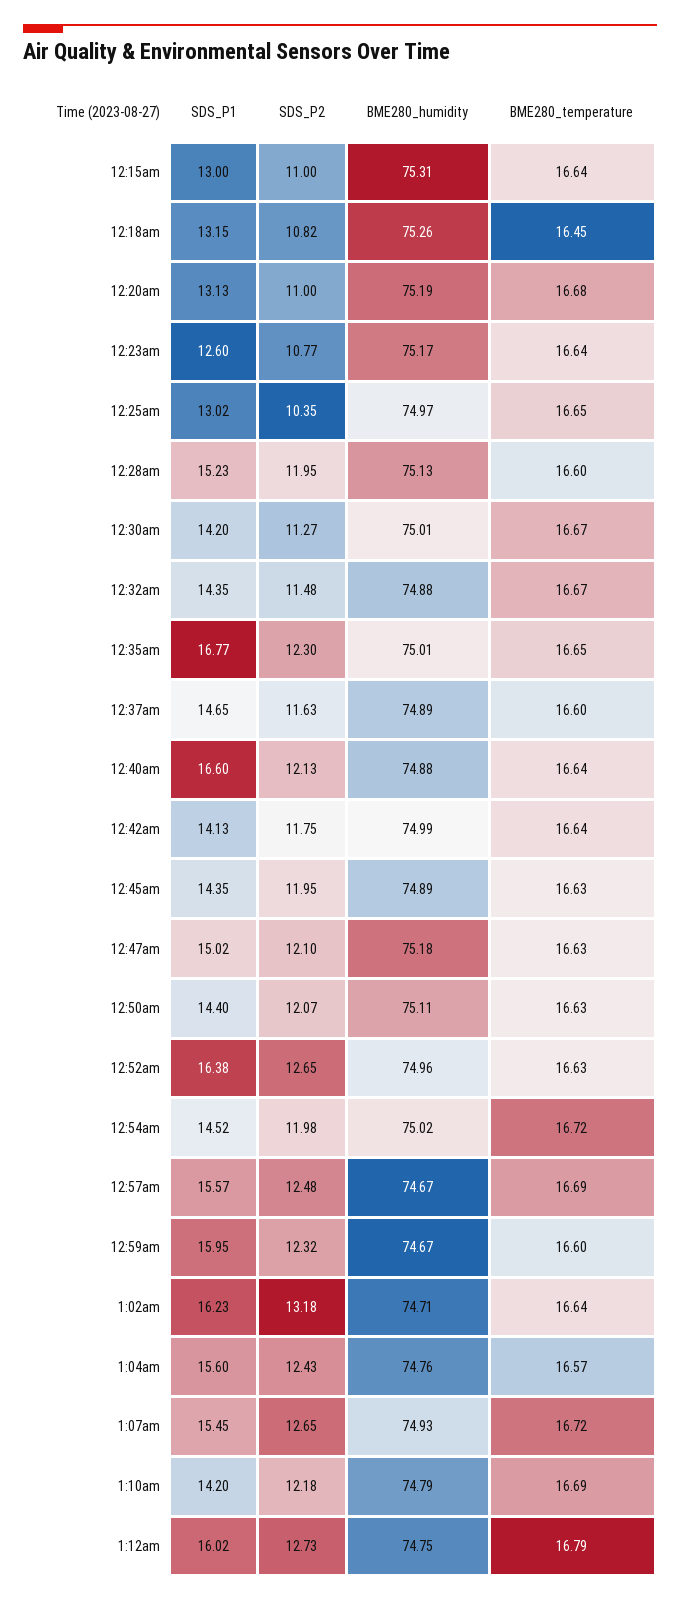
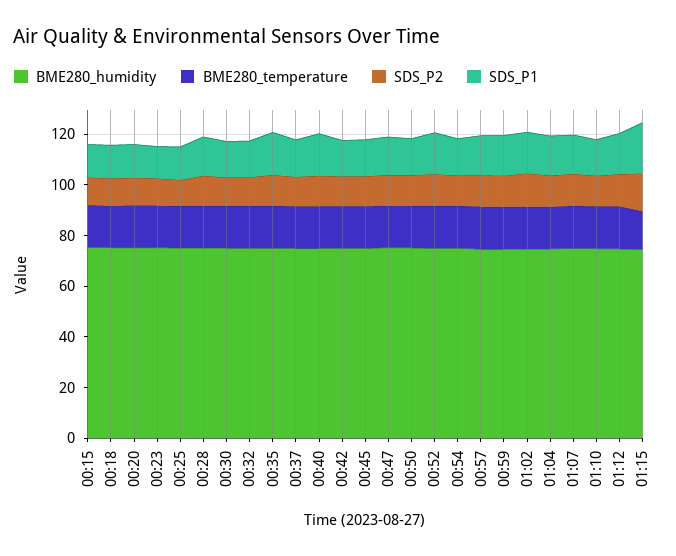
  {
    "SDS_P1": {
      "12:15am": 13,
      "12:18am": 13.15,
      "12:20am": 13.13,
      "12:23am": 12.6,
      "12:25am": 13.02,
      "12:28am": 15.23,
      "12:30am": 14.2,
      "12:32am": 14.35,
      "12:35am": 16.77,
      "12:37am": 14.65,
      "12:40am": 16.6,
      "12:42am": 14.13,
      "12:45am": 14.35,
      "12:47am": 15.02,
      "12:50am": 14.4,
      "12:52am": 16.38,
      "12:54am": 14.52,
      "12:57am": 15.57,
      "12:59am": 15.95,
      "1:02am": 16.23,
      "1:04am": 15.6,
      "1:07am": 15.45,
      "1:10am": 14.2,
-     "1:12am": 16.02
+     "1:12am": 16.02,
+     "01:15": 20
    },
    "SDS_P2": {
      "12:15am": 11,
      "12:18am": 10.82,
      "12:20am": 11,
      "12:23am": 10.77,
      "12:25am": 10.35,
      "12:28am": 11.95,
      "12:30am": 11.27,
      "12:32am": 11.48,
      "12:35am": 12.3,
      "12:37am": 11.63,
      "12:40am": 12.13,
      "12:42am": 11.75,
      "12:45am": 11.95,
      "12:47am": 12.1,
      "12:50am": 12.07,
      "12:52am": 12.65,
      "12:54am": 11.98,
      "12:57am": 12.48,
      "12:59am": 12.32,
      "1:02am": 13.18,
      "1:04am": 12.43,
      "1:07am": 12.65,
      "1:10am": 12.18,
-     "1:12am": 12.73
+     "1:12am": 12.73,
+     "01:15": 15
    },
    "BME280_humidity": {
      "12:15am": 75.31,
      "12:18am": 75.26,
      "12:20am": 75.19,
      "12:23am": 75.17,
      "12:25am": 74.97,
      "12:28am": 75.13,
      "12:30am": 75.01,
      "12:32am": 74.88,
      "12:35am": 75.01,
      "12:37am": 74.89,
      "12:40am": 74.88,
      "12:42am": 74.99,
      "12:45am": 74.89,
      "12:47am": 75.18,
      "12:50am": 75.11,
      "12:52am": 74.96,
      "12:54am": 75.02,
      "12:57am": 74.67,
      "12:59am": 74.67,
      "1:02am": 74.71,
      "1:04am": 74.76,
      "1:07am": 74.93,
      "1:10am": 74.79,
-     "1:12am": 74.75
+     "1:12am": 74.75,
+     "01:15": 75
    },
    "BME280_temperature": {
      "12:15am": 16.64,
      "12:18am": 16.45,
      "12:20am": 16.68,
      "12:23am": 16.64,
      "12:25am": 16.65,
      "12:28am": 16.6,
      "12:30am": 16.67,
      "12:32am": 16.67,
      "12:35am": 16.65,
      "12:37am": 16.6,
      "12:40am": 16.64,
      "12:42am": 16.64,
      "12:45am": 16.63,
      "12:47am": 16.63,
      "12:50am": 16.63,
      "12:52am": 16.63,
      "12:54am": 16.72,
      "12:57am": 16.69,
      "12:59am": 16.6,
      "1:02am": 16.64,
      "1:04am": 16.57,
      "1:07am": 16.72,
      "1:10am": 16.69,
-     "1:12am": 16.79
+     "1:12am": 16.79,
+     "01:15": 15
    }
  }

